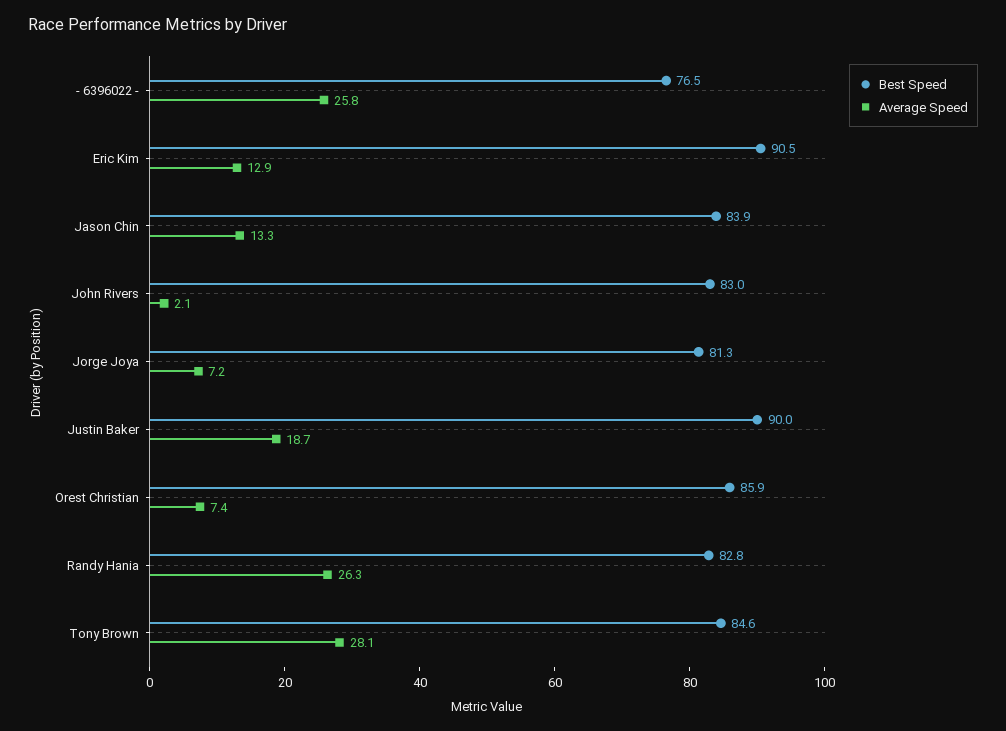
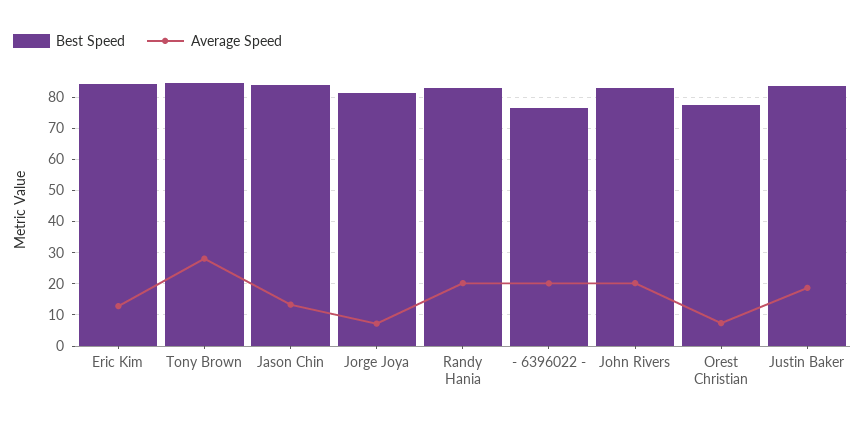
  {
    "Best Speed": {
      "- 6396022 -": 76.5,
-     "Eric Kim": 90.5,
+     "Eric Kim": 84,
      "Jason Chin": 83.9,
      "John Rivers": 83,
      "Jorge Joya": 81.3,
-     "Justin Baker": 90,
+     "Justin Baker": 84,
-     "Orest Christian": 85.9,
+     "Orest Christian": 78,
      "Randy Hania": 82.8,
      "Tony Brown": 84.6
    },
    "Average Speed": {
-     "- 6396022 -": 25.8,
+     "- 6396022 -": 20,
      "Eric Kim": 12.9,
      "Jason Chin": 13.3,
-     "John Rivers": 2.1,
+     "John Rivers": 20,
      "Jorge Joya": 7.2,
      "Justin Baker": 18.7,
      "Orest Christian": 7.4,
-     "Randy Hania": 26.3,
+     "Randy Hania": 20,
      "Tony Brown": 28.1
    }
  }

